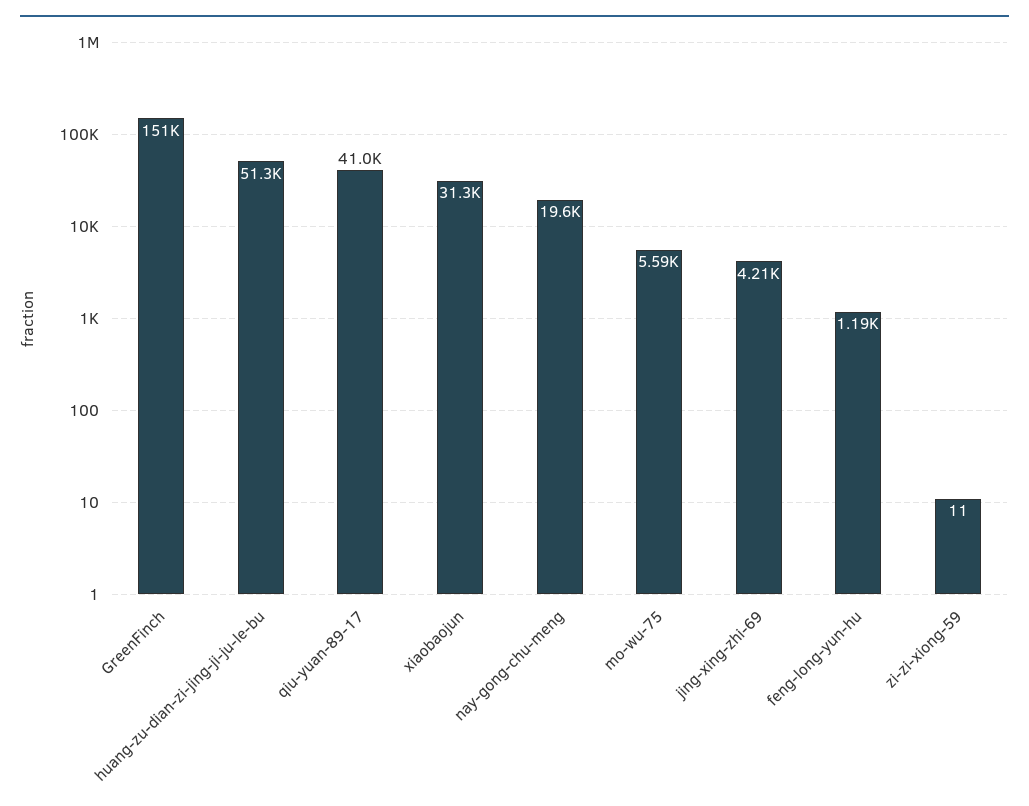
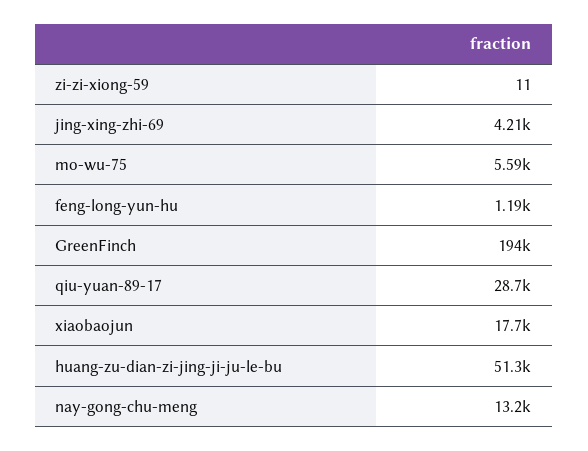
  {
-   "GreenFinch": 151000,
+   "GreenFinch": 194000,
    "huang-zu-dian-zi-jing-ji-ju-le-bu": 51300,
-   "qiu-yuan-89-17": 41000,
+   "qiu-yuan-89-17": 28700,
-   "xiaobaojun": 31300,
+   "xiaobaojun": 17700,
-   "nay-gong-chu-meng": 19600,
+   "nay-gong-chu-meng": 13200,
    "mo-wu-75": 5590,
    "jing-xing-zhi-69": 4210,
    "feng-long-yun-hu": 1190,
    "zi-zi-xiong-59": 11
  }

